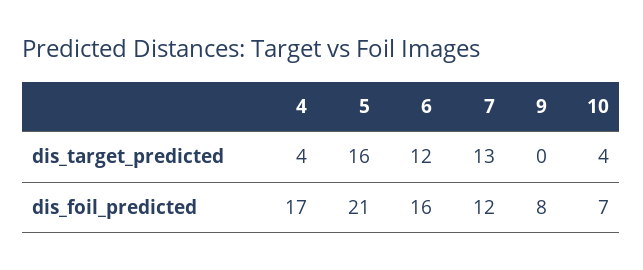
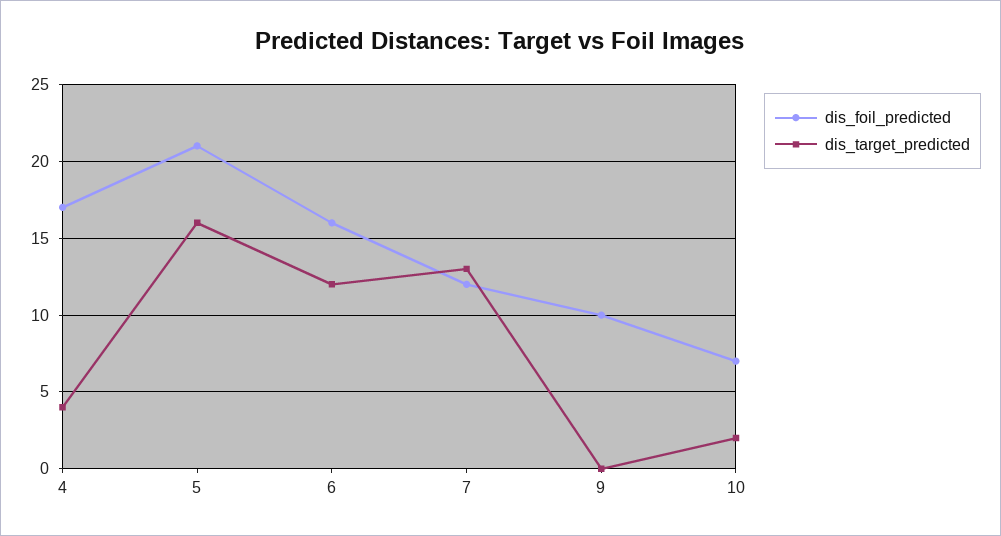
  {
    "dis_target_predicted": {
      "4": 4,
      "5": 16,
      "6": 12,
      "7": 13,
      "9": 0,
-     "10": 4
+     "10": 2
    },
    "dis_foil_predicted": {
      "4": 17,
      "5": 21,
      "6": 16,
      "7": 12,
-     "9": 8,
+     "9": 10,
      "10": 7
    }
  }

